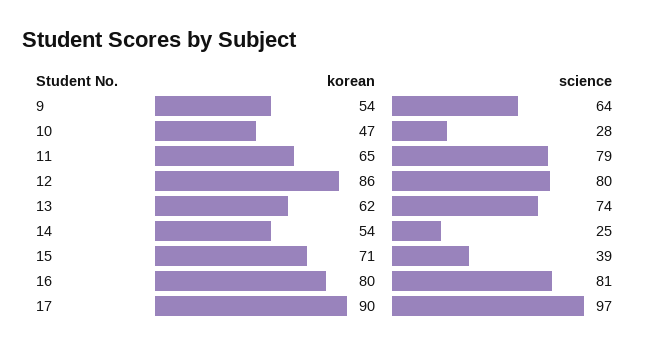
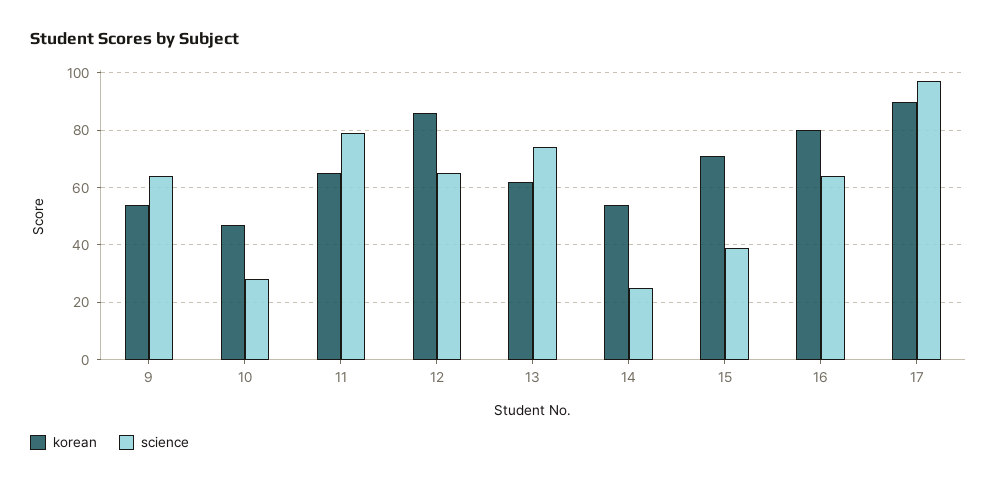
  {
    "korean": {
      "9": 54,
      "10": 47,
      "11": 65,
      "12": 86,
      "13": 62,
      "14": 54,
      "15": 71,
      "16": 80,
      "17": 90
    },
    "science": {
      "9": 64,
      "10": 28,
      "11": 79,
-     "12": 80,
+     "12": 65,
      "13": 74,
      "14": 25,
      "15": 39,
-     "16": 81,
+     "16": 65,
      "17": 97
    }
  }

